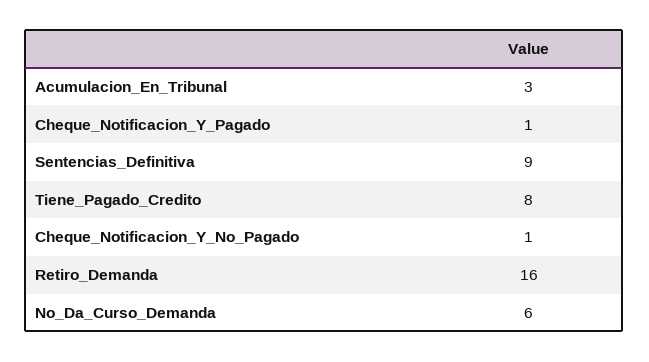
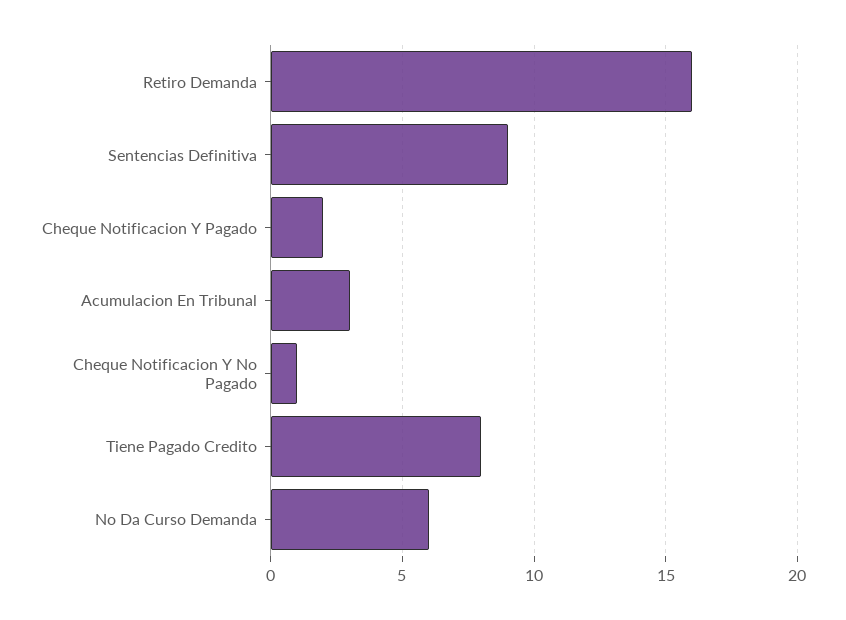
  {
    "Acumulacion_En_Tribunal": 3,
-   "Cheque_Notificacion_Y_Pagado": 1,
+   "Cheque_Notificacion_Y_Pagado": 2,
    "Sentencias_Definitiva": 9,
    "Tiene_Pagado_Credito": 8,
    "Cheque_Notificacion_Y_No_Pagado": 1,
    "Retiro_Demanda": 16,
    "No_Da_Curso_Demanda": 6
  }

